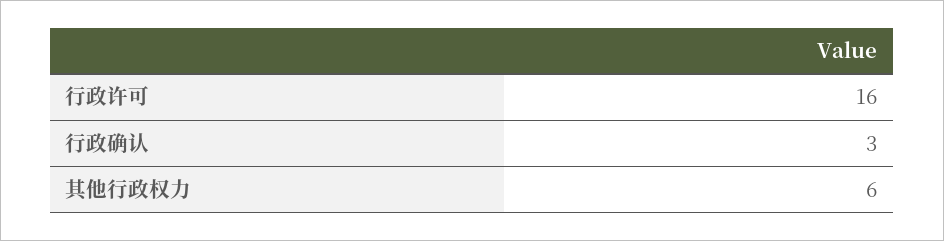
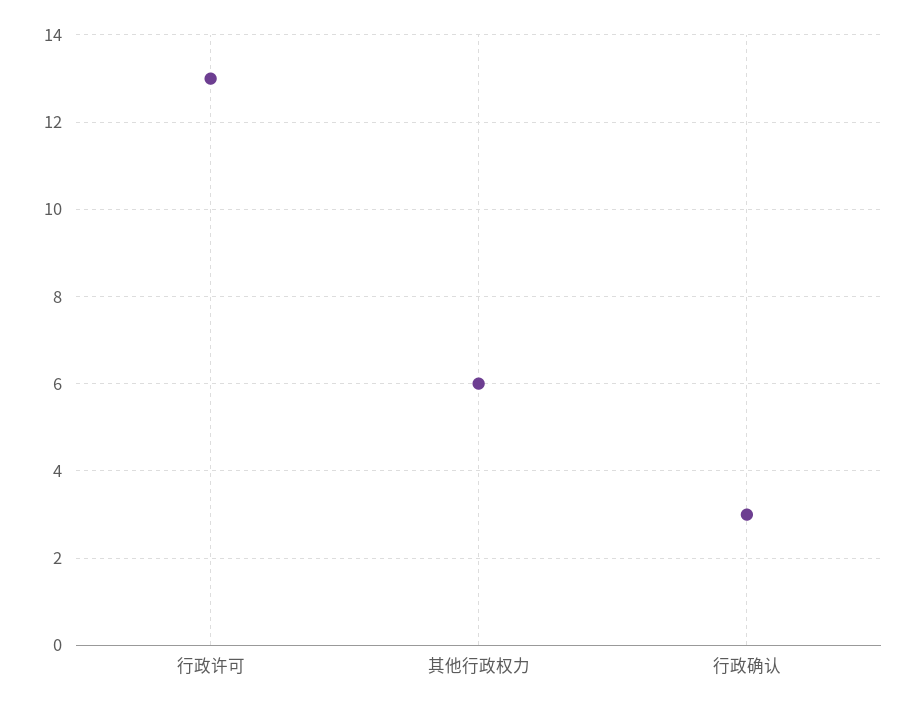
  {
-   "行政许可": 16,
+   "行政许可": 13,
    "行政确认": 3,
    "其他行政权力": 6
  }

